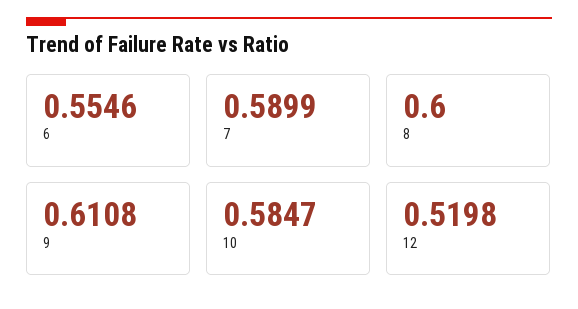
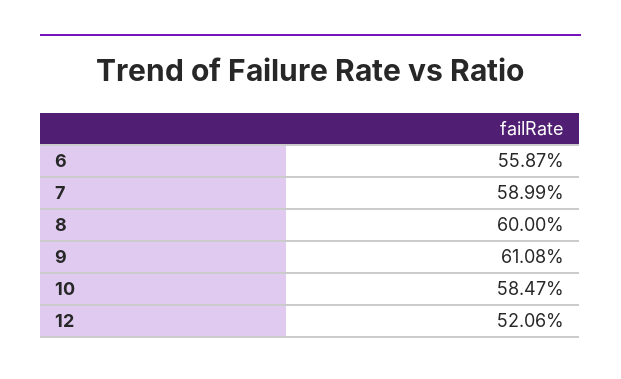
  {
-   "6": 0.5546,
+   "6": 0.5587,
    "7": 0.5899,
    "8": 0.6,
    "9": 0.6108,
    "10": 0.5847,
-   "12": 0.5198
+   "12": 0.5206
  }

